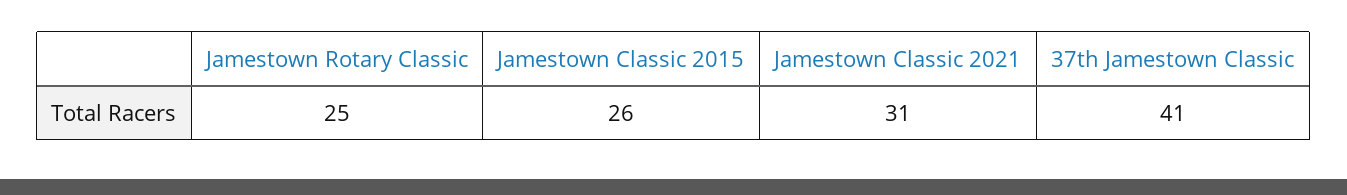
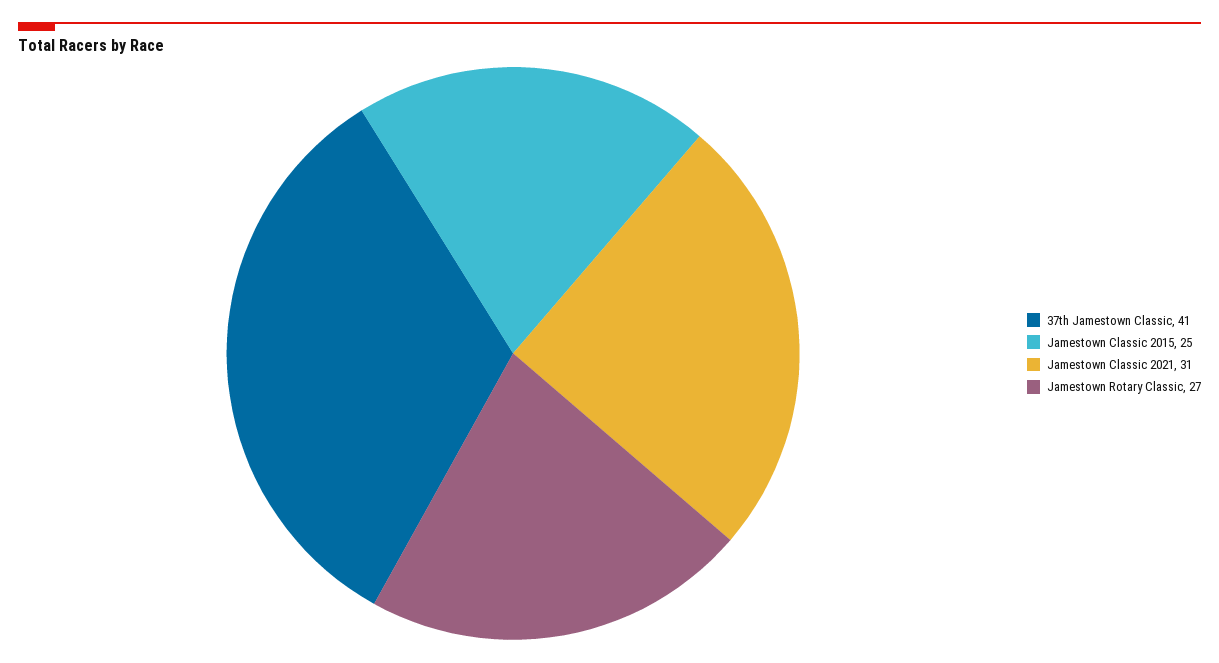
  {
-   "Jamestown Rotary Classic": 25,
+   "Jamestown Rotary Classic": 27,
-   "Jamestown Classic 2015": 26,
+   "Jamestown Classic 2015": 25,
    "Jamestown Classic 2021": 31,
    "37th Jamestown Classic": 41
  }

